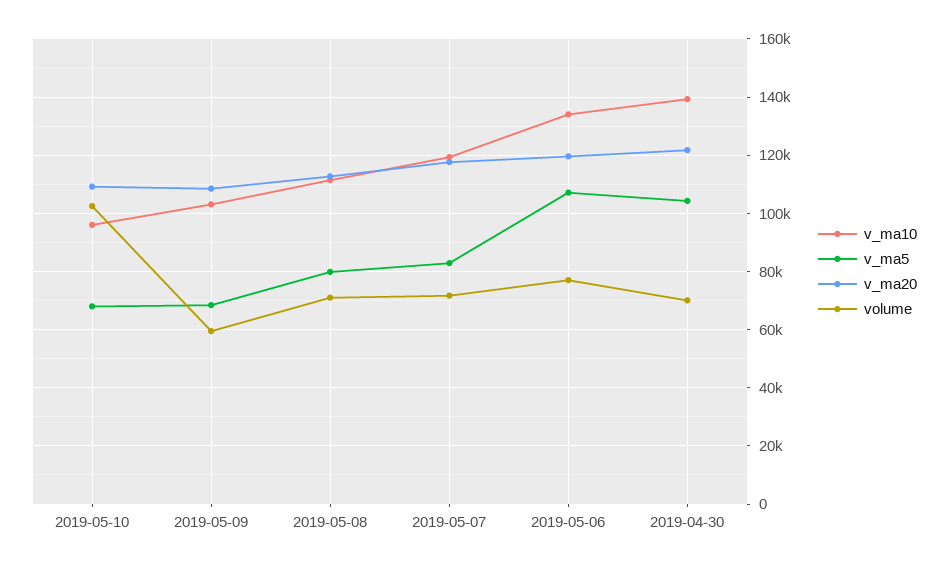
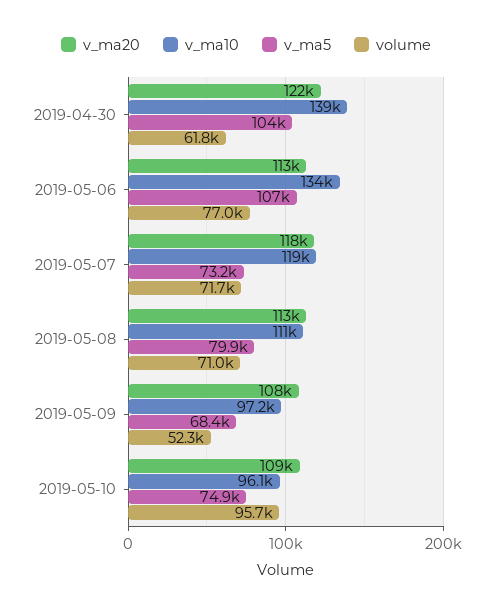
  {
    "v_ma10": {
      "2019-05-10": 96100,
-     "2019-05-09": 102500,
+     "2019-05-09": 97200,
      "2019-05-08": 111000,
      "2019-05-07": 119000,
      "2019-05-06": 134000,
      "2019-04-30": 139000
    },
    "v_ma5": {
-     "2019-05-10": 67500,
+     "2019-05-10": 74900,
      "2019-05-09": 68400,
      "2019-05-08": 79900,
-     "2019-05-07": 82500,
+     "2019-05-07": 73200,
      "2019-05-06": 107000,
      "2019-04-30": 104000
    },
    "v_ma20": {
      "2019-05-10": 109000,
      "2019-05-09": 108000,
      "2019-05-08": 113000,
      "2019-05-07": 118000,
-     "2019-05-06": 120000,
+     "2019-05-06": 113000,
      "2019-04-30": 122000
    },
    "volume": {
-     "2019-05-10": 102500,
+     "2019-05-10": 95700,
-     "2019-05-09": 60000,
+     "2019-05-09": 52300,
      "2019-05-08": 71000,
      "2019-05-07": 71700,
      "2019-05-06": 77000,
-     "2019-04-30": 70000
+     "2019-04-30": 61800
    }
  }

